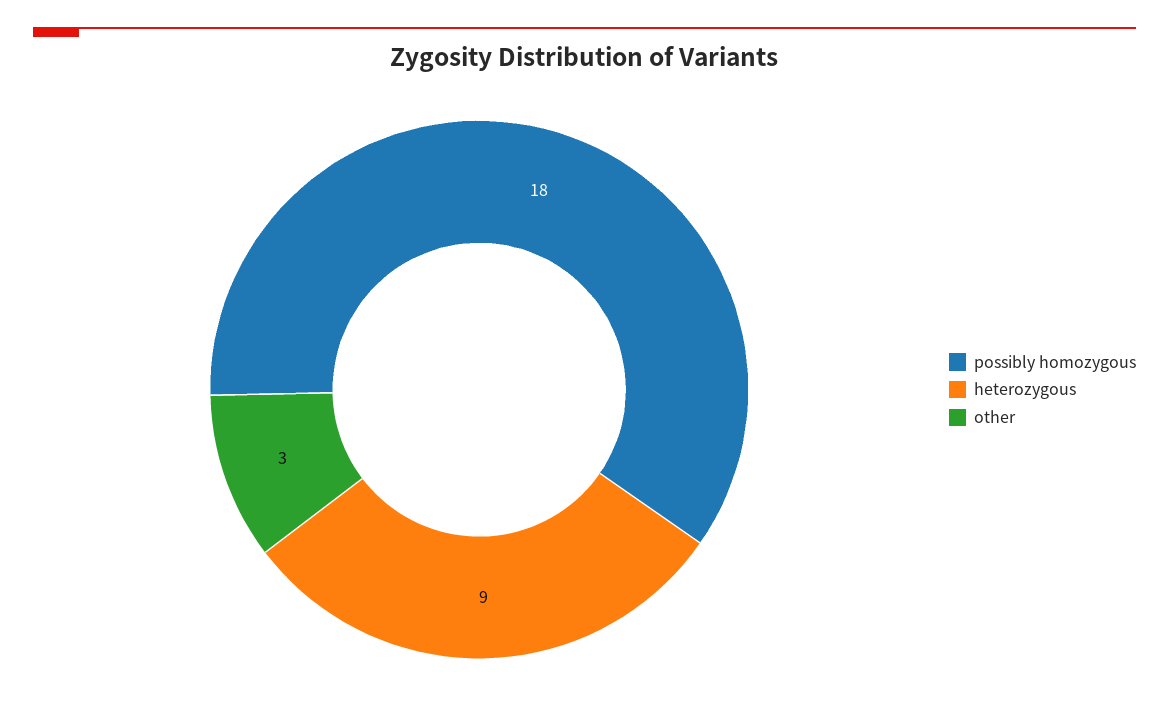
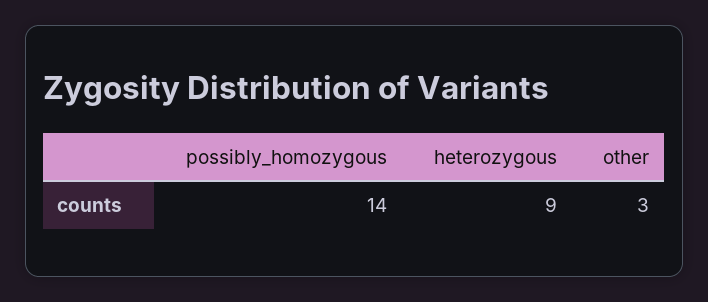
  {
-   "possibly homozygous": 18,
+   "possibly homozygous": 14,
    "heterozygous": 9,
    "other": 3
  }

